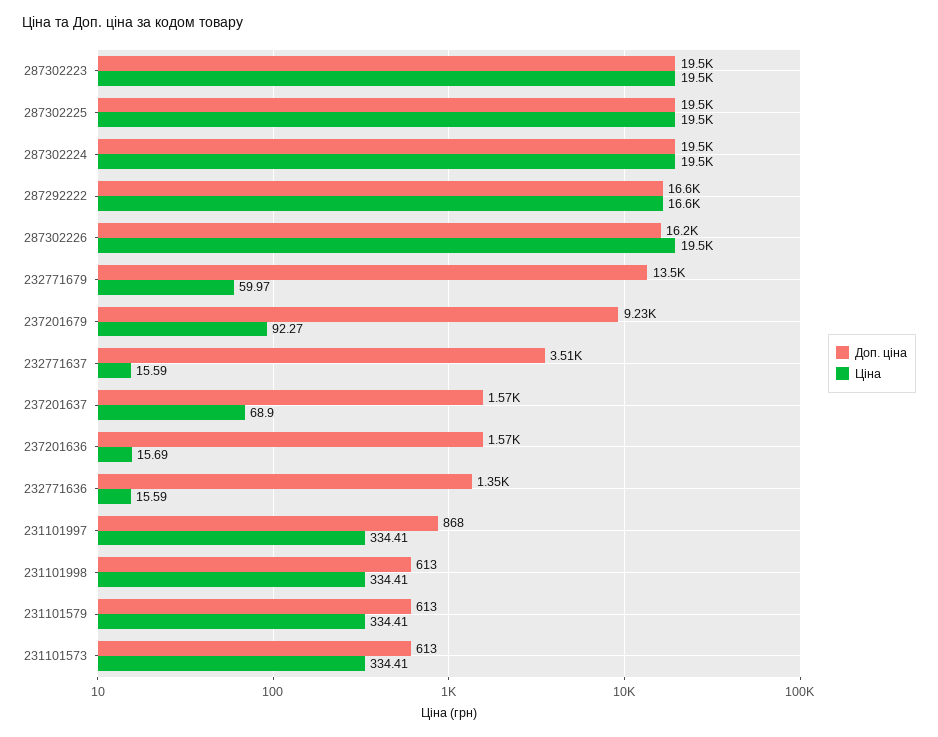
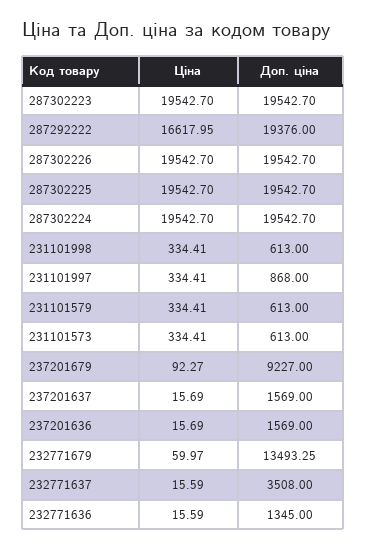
  {
    "Доп. ціна": {
      "287302223": 19542.7,
      "287302225": 19542.7,
      "287302224": 19542.7,
-     "287292222": 16600,
+     "287292222": 19376,
-     "287302226": 16200,
+     "287302226": 19542.7,
      "232771679": 13493.25,
      "237201679": 9227,
      "232771637": 3508,
      "237201637": 1569,
      "237201636": 1569,
      "232771636": 1345,
      "231101997": 868,
      "231101998": 613,
      "231101579": 613,
      "231101573": 613
    },
    "Ціна": {
      "287302223": 19542.7,
      "287302225": 19542.7,
      "287302224": 19542.7,
      "287292222": 16617.95,
      "287302226": 19542.7,
      "232771679": 59.97,
      "237201679": 92.27,
      "232771637": 15.59,
-     "237201637": 68.9,
+     "237201637": 15.69,
      "237201636": 15.69,
      "232771636": 15.59,
      "231101997": 334.41,
      "231101998": 334.41,
      "231101579": 334.41,
      "231101573": 334.41
    }
  }

